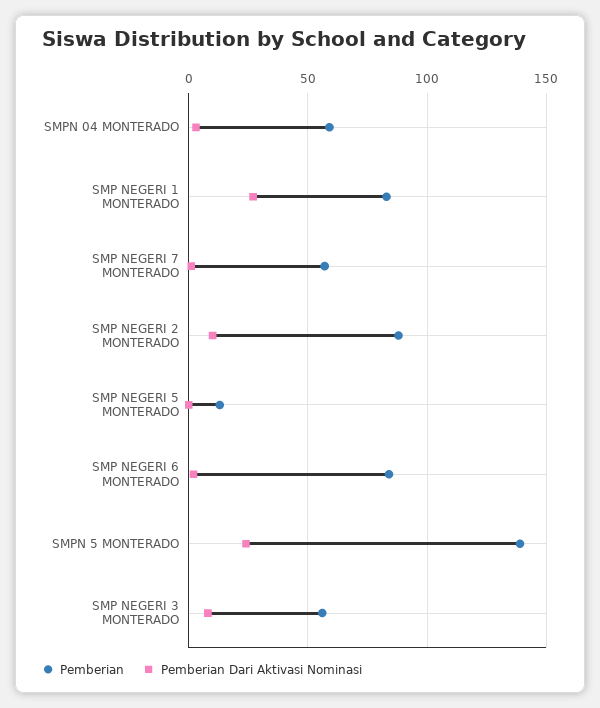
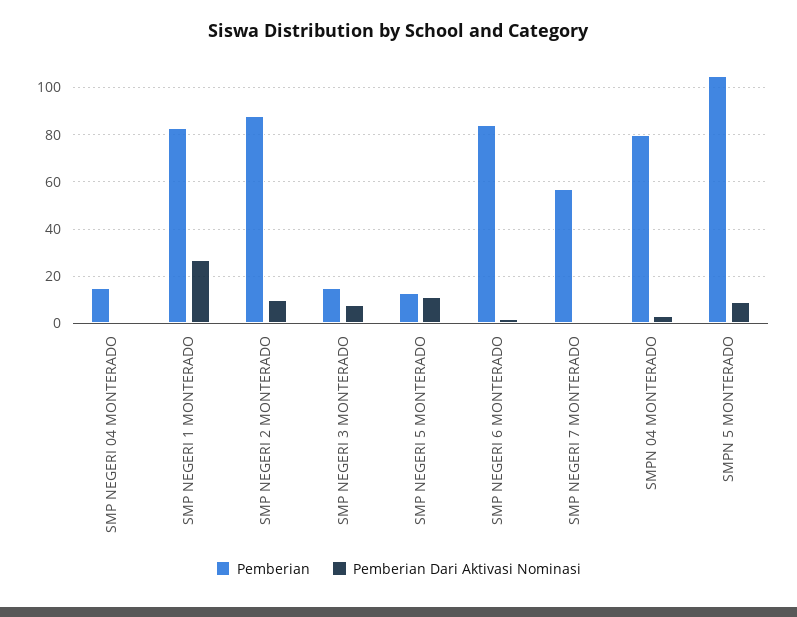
  {
    "Pemberian": {
-     "SMPN 04 MONTERADO": 60,
+     "SMPN 04 MONTERADO": 80,
      "SMP NEGERI 1 MONTERADO": 85,
      "SMP NEGERI 7 MONTERADO": 55,
      "SMP NEGERI 2 MONTERADO": 90,
      "SMP NEGERI 5 MONTERADO": 15,
      "SMP NEGERI 6 MONTERADO": 85,
-     "SMPN 5 MONTERADO": 140,
+     "SMPN 5 MONTERADO": 105,
-     "SMP NEGERI 3 MONTERADO": 55
+     "SMP NEGERI 3 MONTERADO": 15,
+     "SMP NEGERI 04 MONTERADO": 15
    },
    "Pemberian Dari Aktivasi Nominasi": {
      "SMPN 04 MONTERADO": 5,
      "SMP NEGERI 1 MONTERADO": 25,
      "SMP NEGERI 7 MONTERADO": 0,
      "SMP NEGERI 2 MONTERADO": 10,
-     "SMP NEGERI 5 MONTERADO": 0,
+     "SMP NEGERI 5 MONTERADO": 10,
      "SMP NEGERI 6 MONTERADO": 0,
-     "SMPN 5 MONTERADO": 25,
+     "SMPN 5 MONTERADO": 10,
-     "SMP NEGERI 3 MONTERADO": 10
+     "SMP NEGERI 3 MONTERADO": 10,
+     "SMP NEGERI 04 MONTERADO": 0
    }
  }

